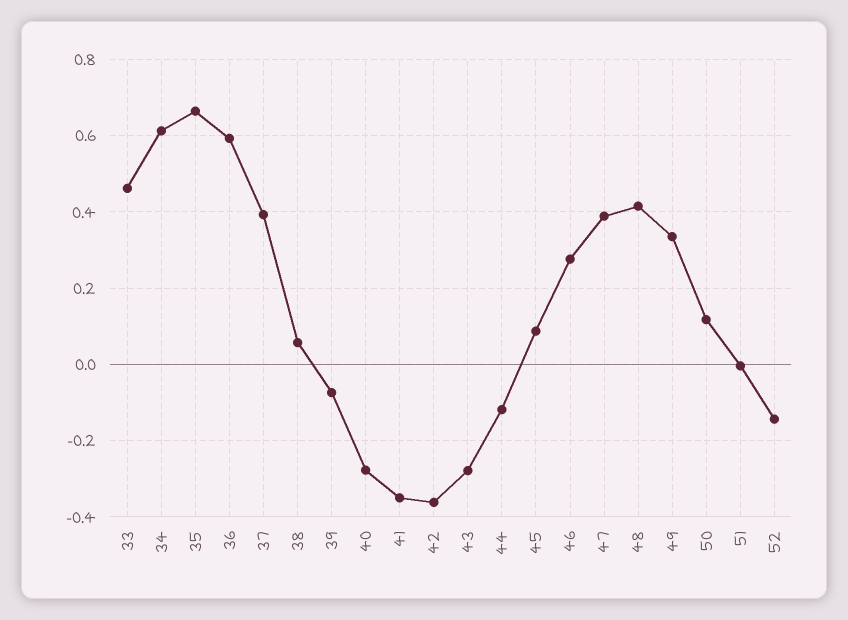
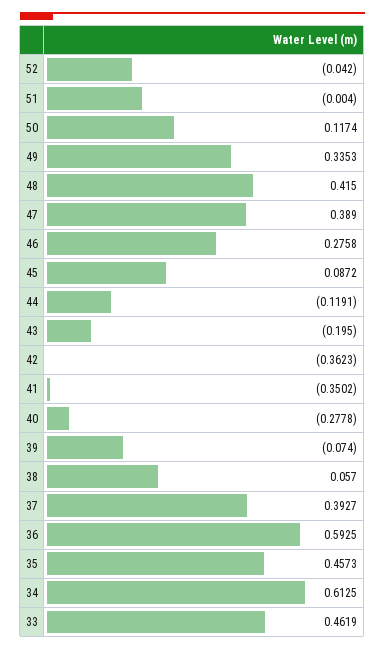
  {
    "33": 0.4619,
    "34": 0.6125,
-   "35": 0.66,
+   "35": 0.4573,
    "36": 0.5925,
    "37": 0.3927,
    "38": 0.057,
    "39": -0.074,
    "40": -0.2778,
    "41": -0.3502,
    "42": -0.3623,
-   "43": -0.28,
+   "43": -0.195,
    "44": -0.1191,
    "45": 0.0872,
    "46": 0.2758,
    "47": 0.389,
    "48": 0.415,
    "49": 0.3353,
    "50": 0.1174,
    "51": -0.004,
-   "52": -0.14
+   "52": -0.042
  }

